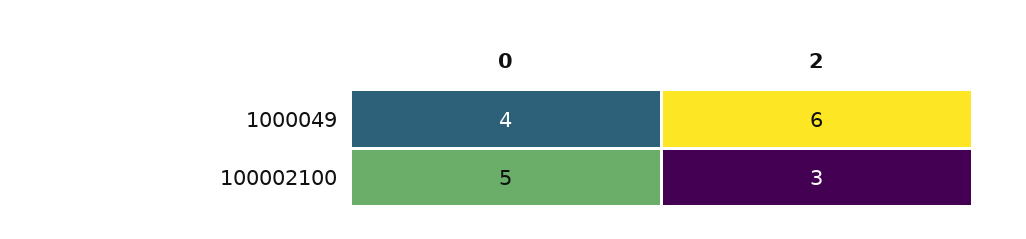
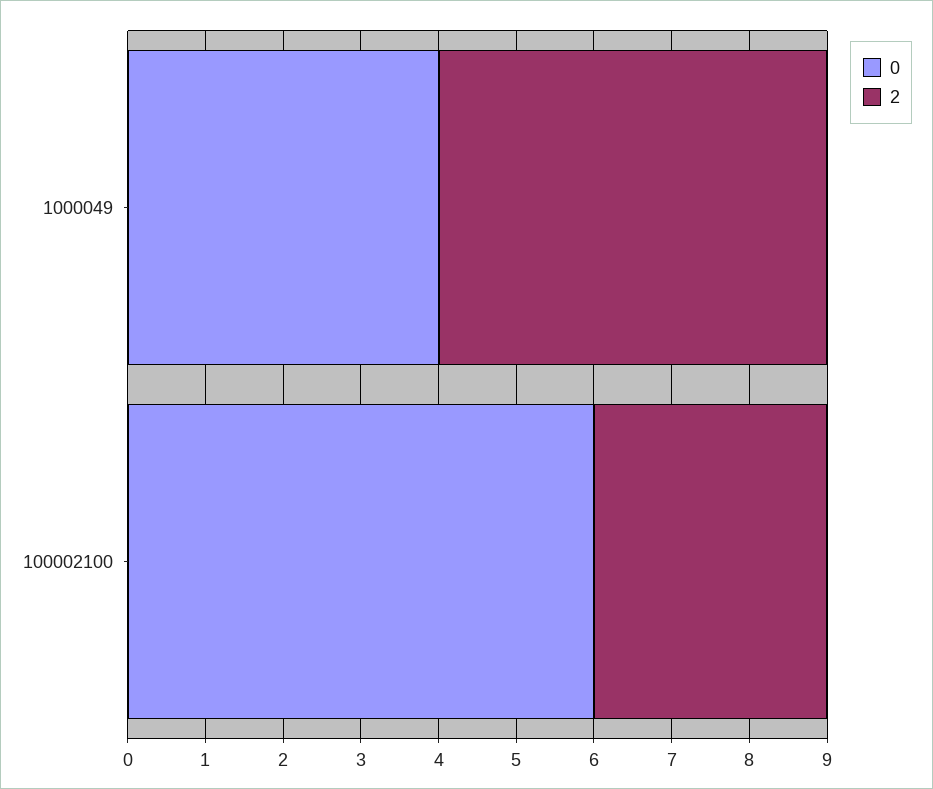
  {
    "0": {
      "1000049": 4,
-     "100002100": 5
+     "100002100": 6
    },
    "2": {
-     "1000049": 6,
+     "1000049": 5,
      "100002100": 3
    }
  }

